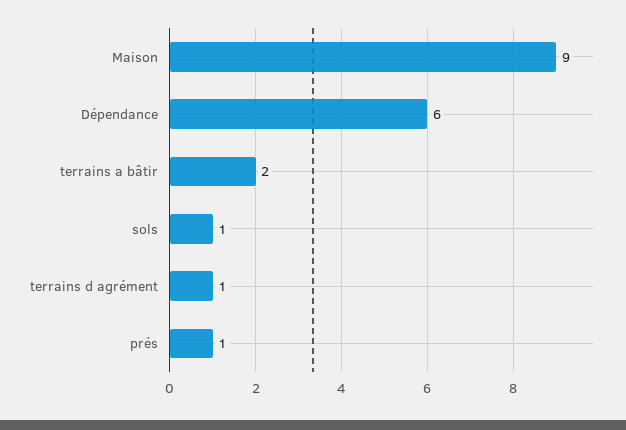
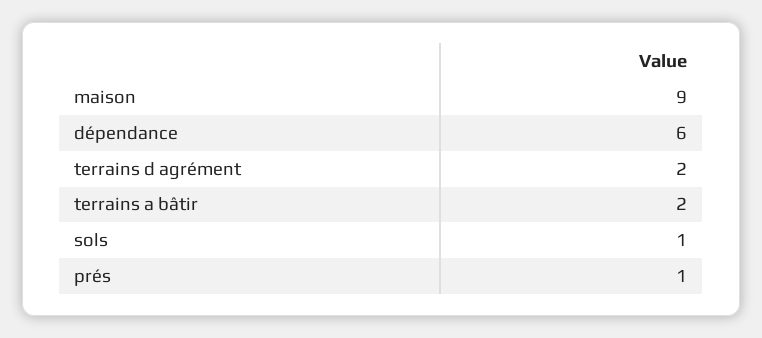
  {
    "Maison": 9,
    "Dépendance": 6,
    "terrains a bâtir": 2,
    "sols": 1,
-   "terrains d agrément": 1,
+   "terrains d agrément": 2,
    "prés": 1
  }

